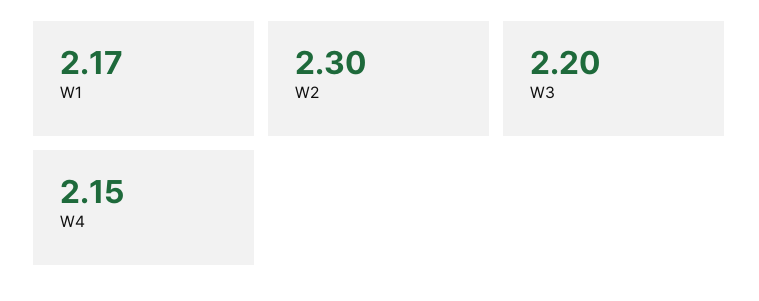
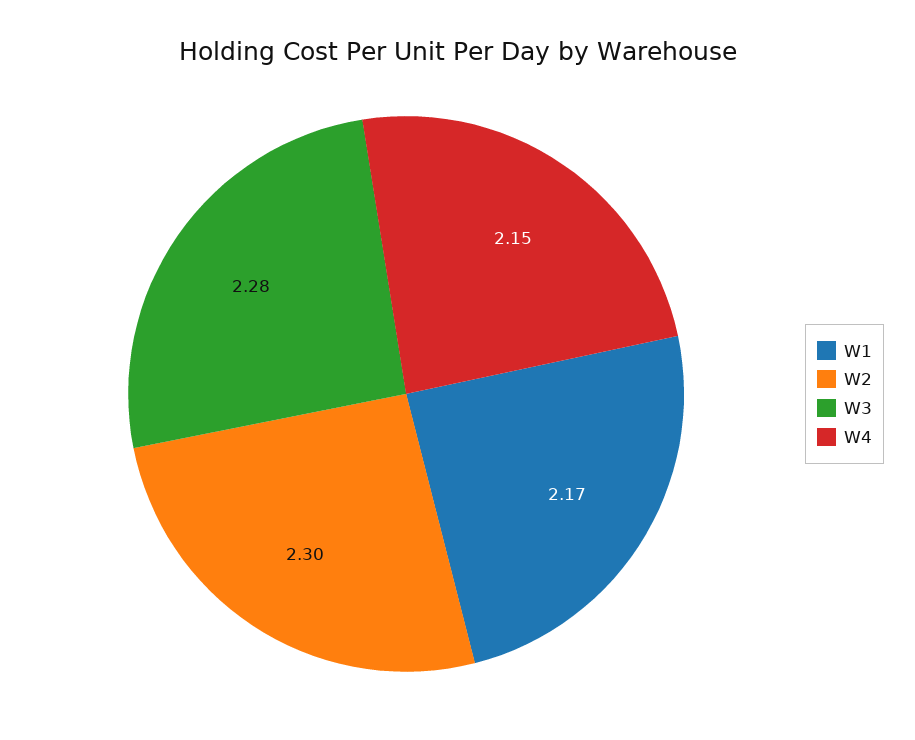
  {
    "W1": 2.17,
    "W2": 2.3,
-   "W3": 2.2,
+   "W3": 2.28,
    "W4": 2.15
  }

